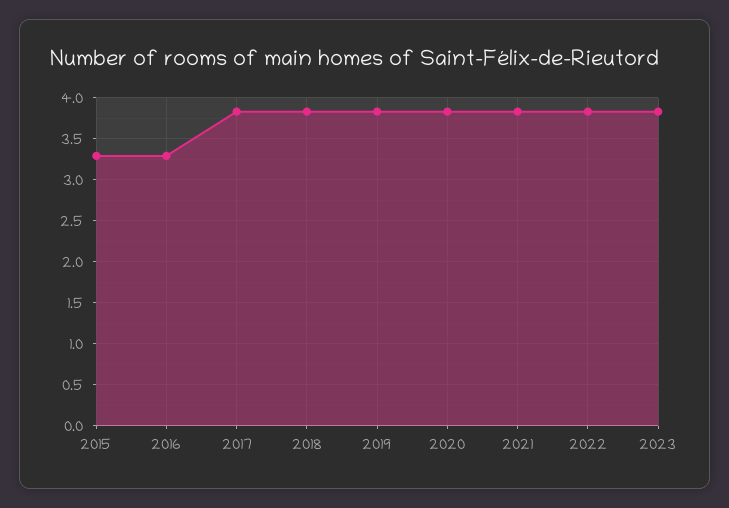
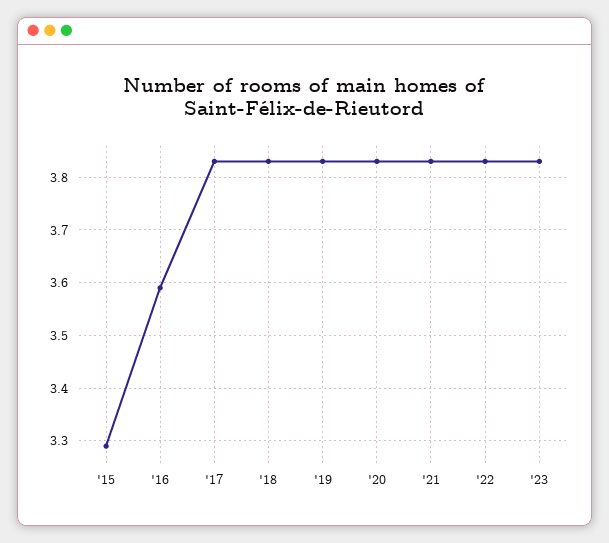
  {
    "2015": 3.3,
-   "2016": 3.3,
+   "2016": 3.6,
    "2017": 3.85,
    "2018": 3.85,
    "2019": 3.85,
    "2020": 3.85,
    "2021": 3.85,
    "2022": 3.85,
    "2023": 3.85
  }

